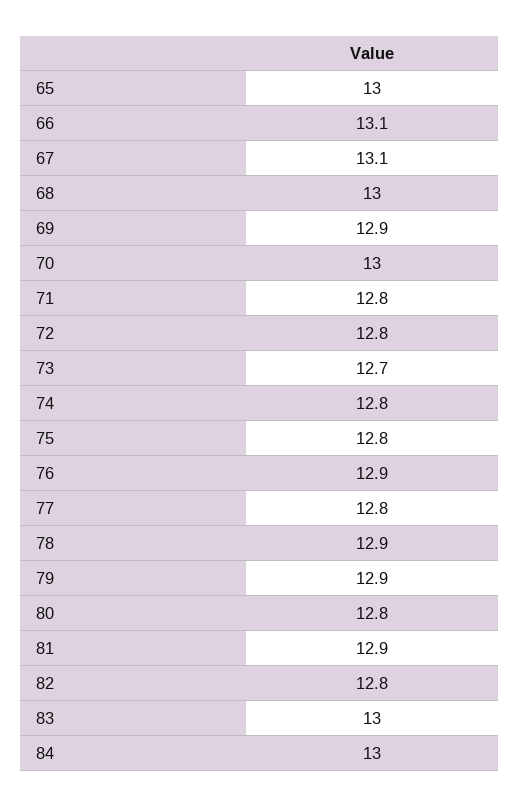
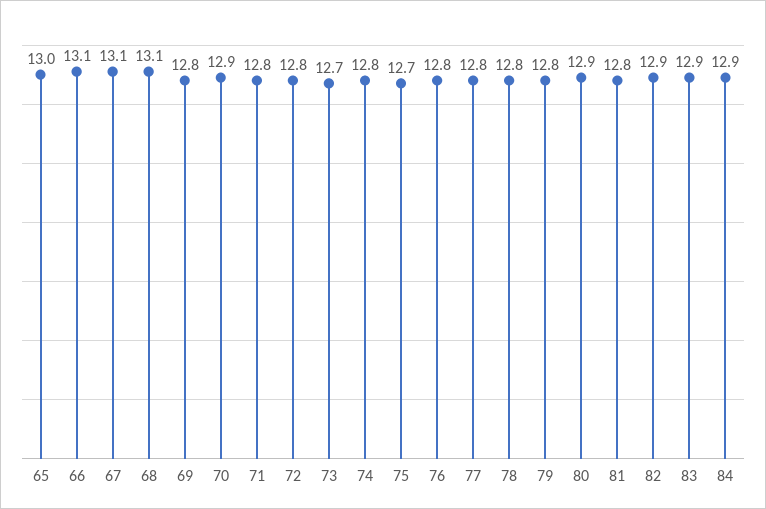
  {
    "65": 13,
    "66": 13.1,
    "67": 13.1,
-   "68": 13,
+   "68": 13.1,
-   "69": 12.9,
+   "69": 12.8,
-   "70": 13,
+   "70": 12.9,
    "71": 12.8,
    "72": 12.8,
    "73": 12.7,
    "74": 12.8,
-   "75": 12.8,
+   "75": 12.7,
-   "76": 12.9,
+   "76": 12.8,
    "77": 12.8,
-   "78": 12.9,
+   "78": 12.8,
-   "79": 12.9,
+   "79": 12.8,
-   "80": 12.8,
+   "80": 12.9,
-   "81": 12.9,
+   "81": 12.8,
-   "82": 12.8,
+   "82": 12.9,
-   "83": 13,
+   "83": 12.9,
-   "84": 13
+   "84": 12.9
  }

